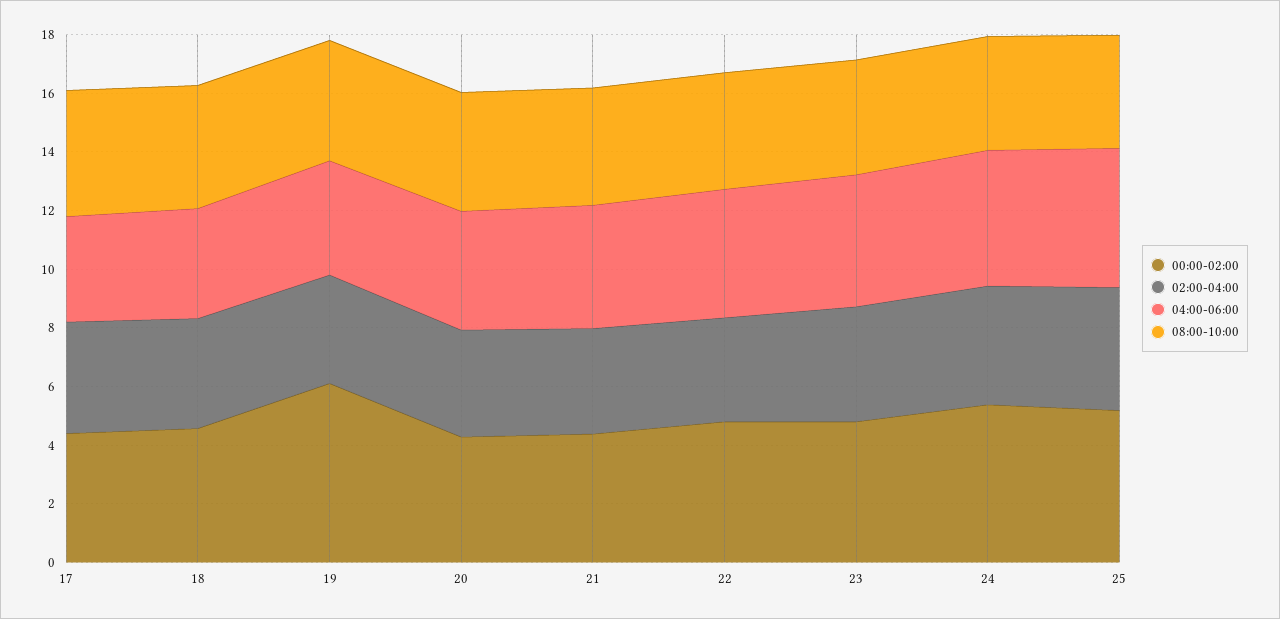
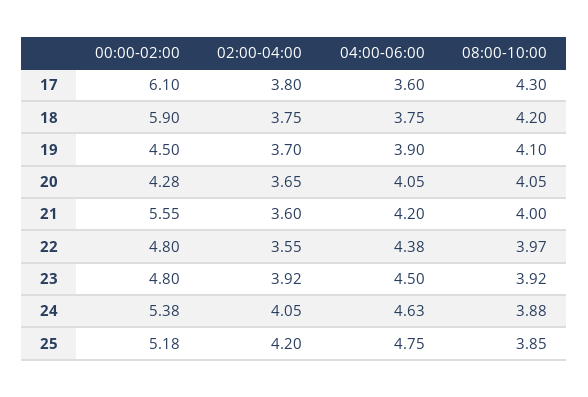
  {
    "00:00-02:00": {
-     "17": 4.5,
+     "17": 6.1,
-     "18": 4.5,
+     "18": 5.9,
-     "19": 6,
+     "19": 4.5,
      "20": 4.28,
-     "21": 4.5,
+     "21": 5.55,
      "22": 4.8,
      "23": 4.8,
      "24": 5.38,
      "25": 5.18
    },
    "02:00-04:00": {
      "17": 3.8,
      "18": 3.75,
      "19": 3.7,
      "20": 3.65,
      "21": 3.6,
      "22": 3.55,
      "23": 3.92,
      "24": 4.05,
      "25": 4.2
    },
    "04:00-06:00": {
      "17": 3.6,
      "18": 3.75,
      "19": 3.9,
      "20": 4.05,
      "21": 4.2,
      "22": 4.38,
      "23": 4.5,
      "24": 4.63,
      "25": 4.75
    },
    "08:00-10:00": {
      "17": 4.3,
      "18": 4.2,
      "19": 4.1,
      "20": 4.05,
      "21": 4,
      "22": 3.97,
      "23": 3.92,
      "24": 3.88,
      "25": 3.85
    }
  }

